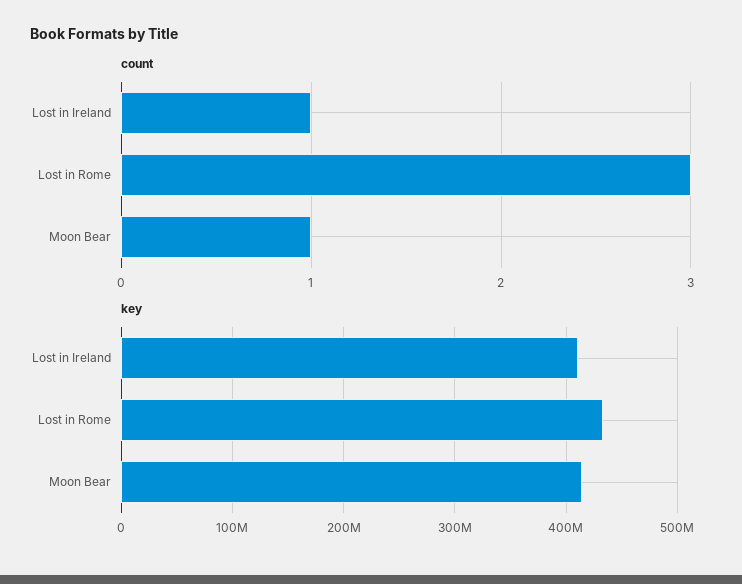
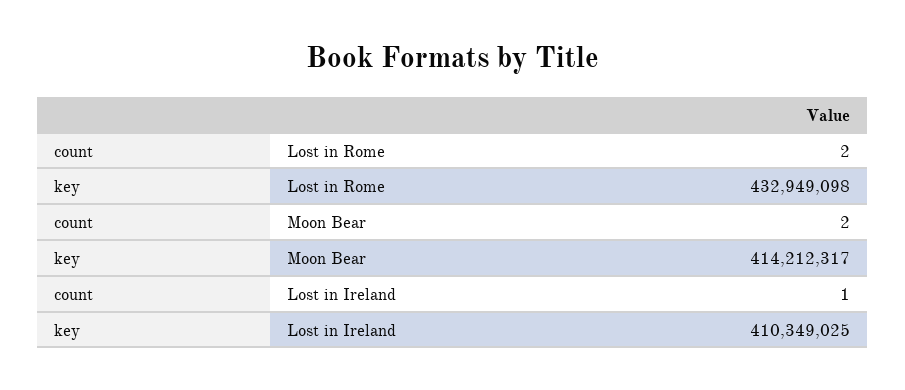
  {
    "count": {
      "Lost in Ireland": 1,
-     "Lost in Rome": 3,
+     "Lost in Rome": 2,
-     "Moon Bear": 1
+     "Moon Bear": 2
    },
    "key": {
      "Lost in Ireland": 410349025,
      "Lost in Rome": 432949098,
      "Moon Bear": 414212317
    }
  }

